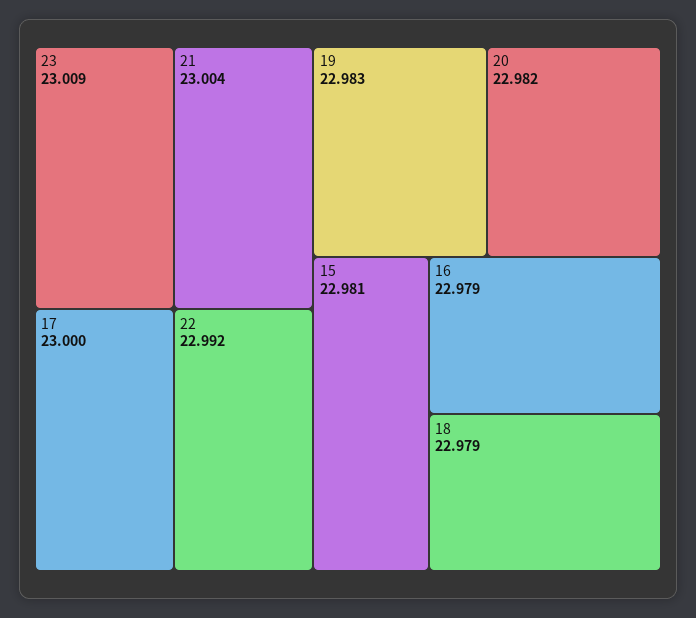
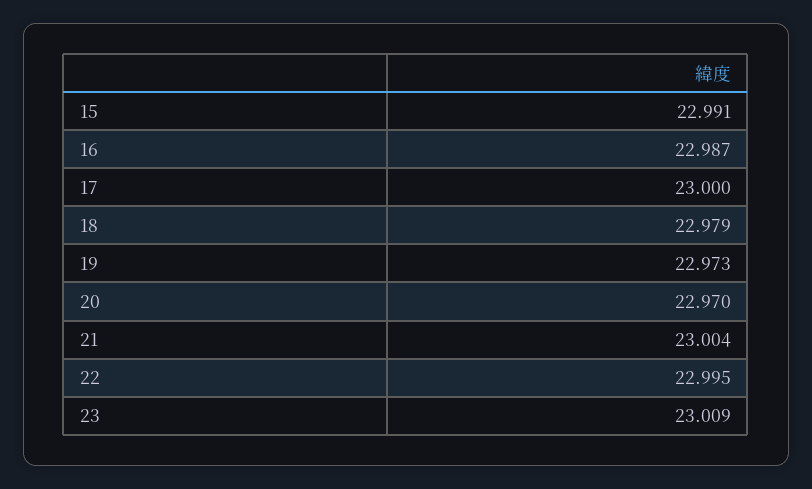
  {
    "23": 23.009,
    "21": 23.004,
    "17": 23,
-   "22": 22.992,
+   "22": 22.995,
-   "19": 22.983,
+   "19": 22.973,
-   "20": 22.982,
+   "20": 22.97,
-   "15": 22.981,
+   "15": 22.991,
-   "16": 22.979,
+   "16": 22.987,
    "18": 22.979
  }

